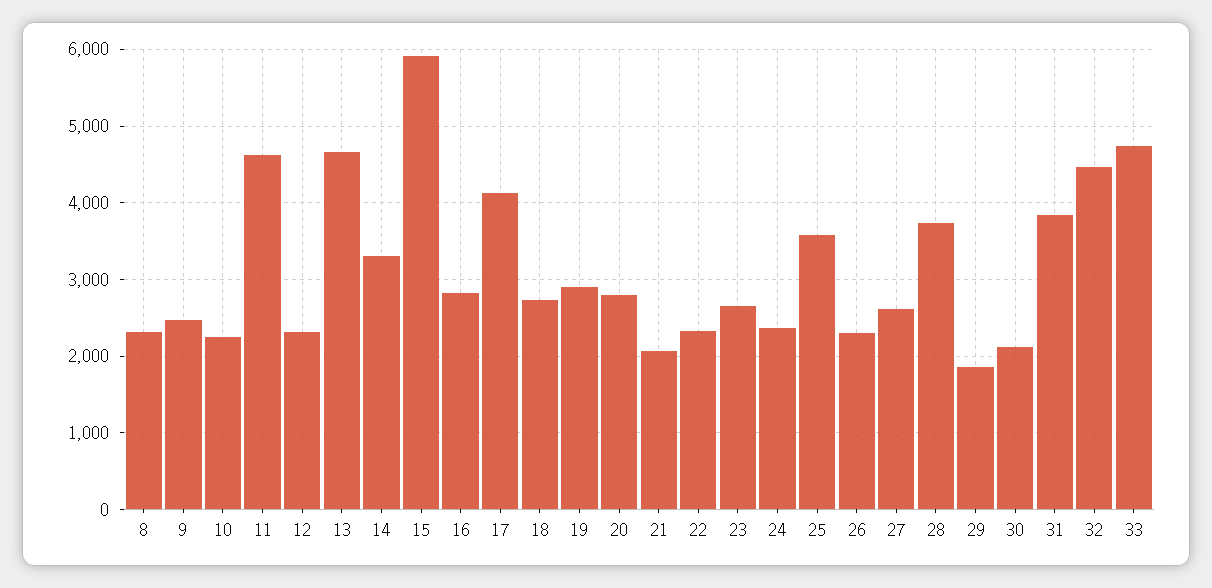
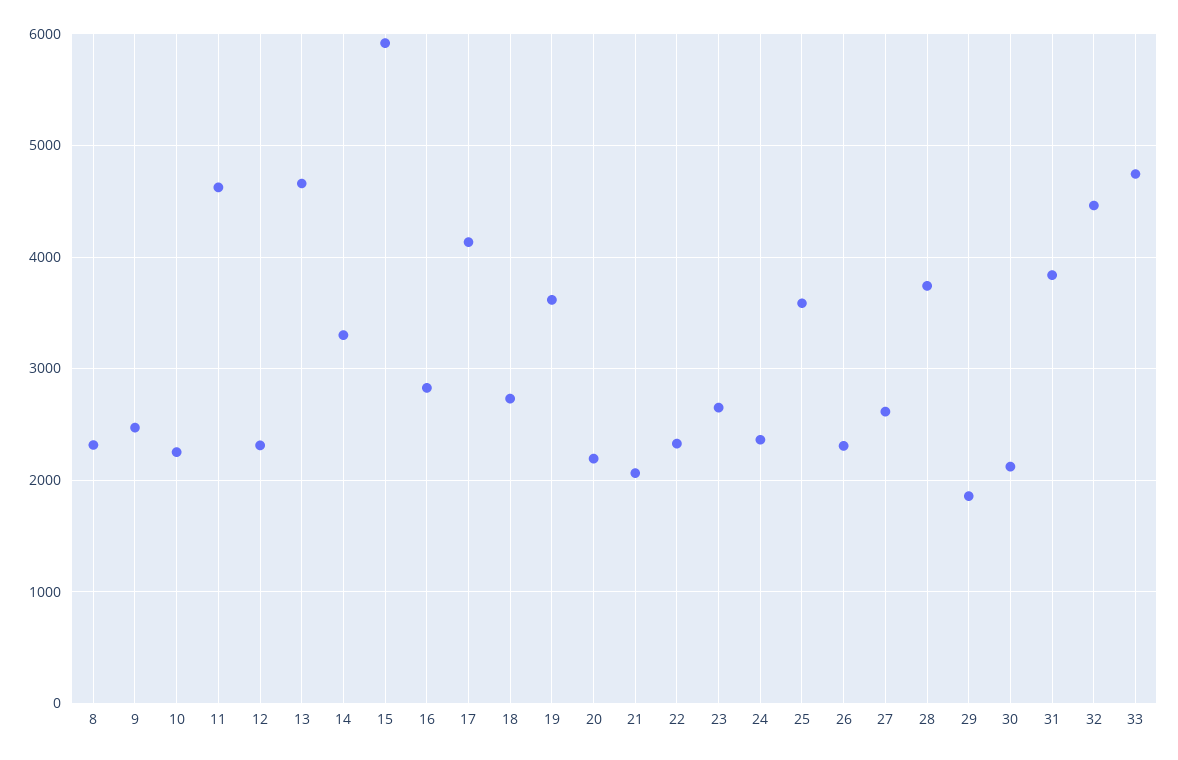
  {
    "8": 2300,
    "9": 2500,
    "10": 2300,
    "11": 4600,
    "12": 2300,
    "13": 4700,
    "14": 3300,
    "15": 5900,
    "16": 2800,
    "17": 4100,
    "18": 2700,
-   "19": 2900,
+   "19": 3600,
-   "20": 2800,
+   "20": 2200,
    "21": 2100,
    "22": 2300,
    "23": 2700,
    "24": 2400,
    "25": 3600,
    "26": 2300,
    "27": 2600,
    "28": 3700,
    "29": 1900,
    "30": 2100,
    "31": 3800,
    "32": 4500,
    "33": 4700
  }

